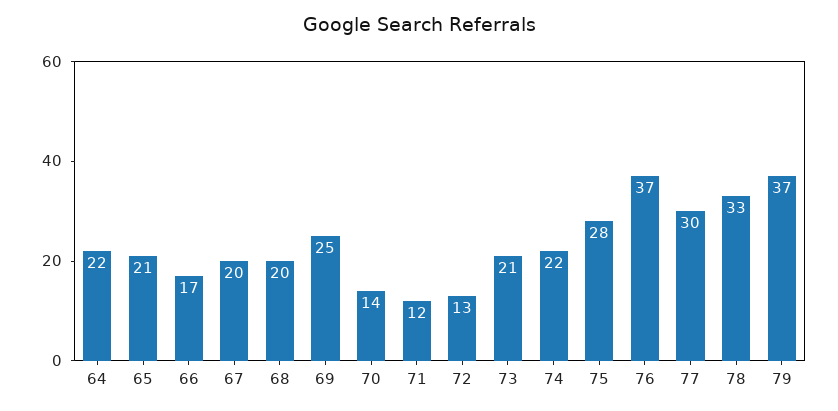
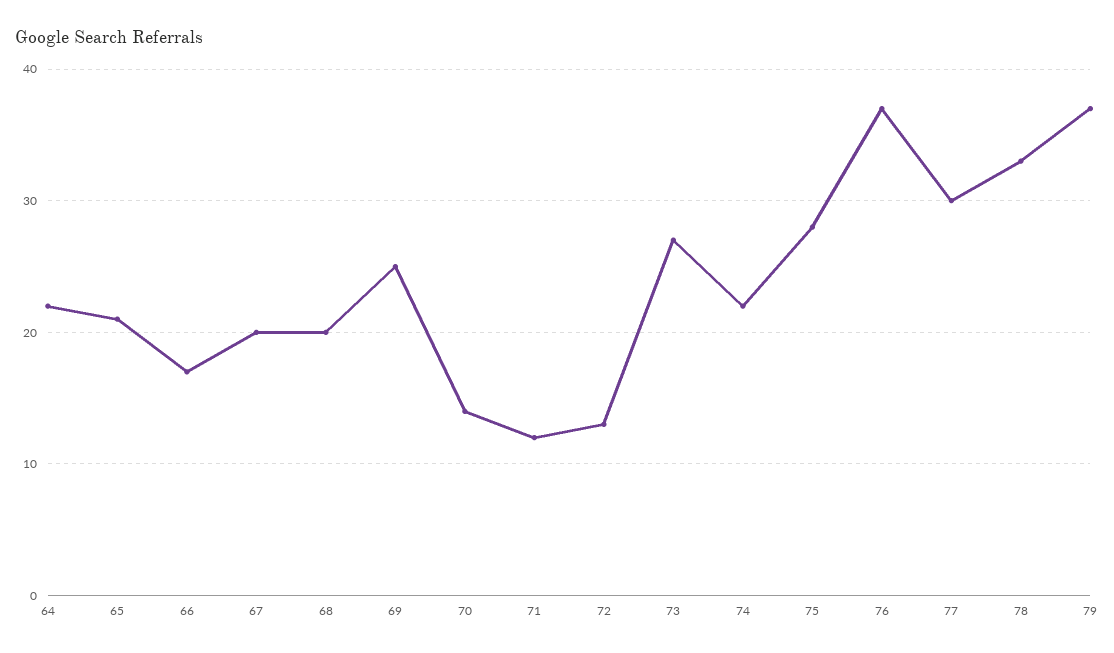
  {
    "64": 22,
    "65": 21,
    "66": 17,
    "67": 20,
    "68": 20,
    "69": 25,
    "70": 14,
    "71": 12,
    "72": 13,
-   "73": 21,
+   "73": 27,
    "74": 22,
    "75": 28,
    "76": 37,
    "77": 30,
    "78": 33,
    "79": 37
  }

